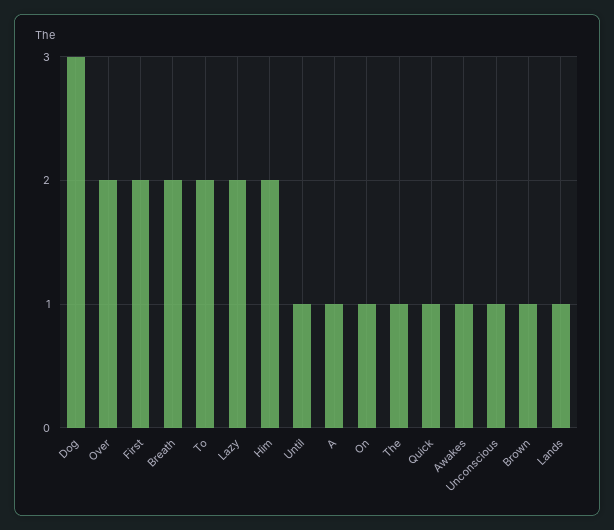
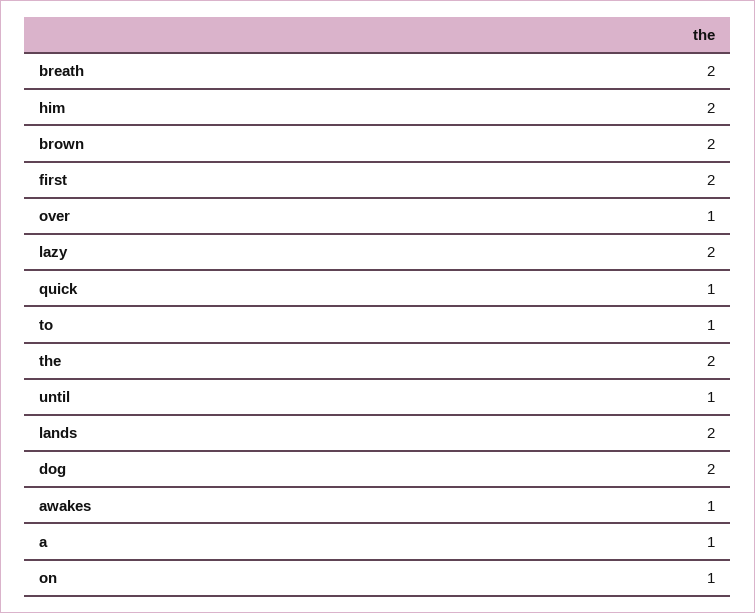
  {
-   "Dog": 3,
+   "Dog": 2,
-   "Over": 2,
+   "Over": 1,
    "First": 2,
    "Breath": 2,
-   "To": 2,
+   "To": 1,
    "Lazy": 2,
    "Him": 2,
    "Until": 1,
    "A": 1,
    "On": 1,
-   "The": 1,
+   "The": 2,
    "Quick": 1,
    "Awakes": 1,
-   "Unconscious": 1,
-   "Brown": 1,
+   "Brown": 2,
-   "Lands": 1
+   "Lands": 2
  }

